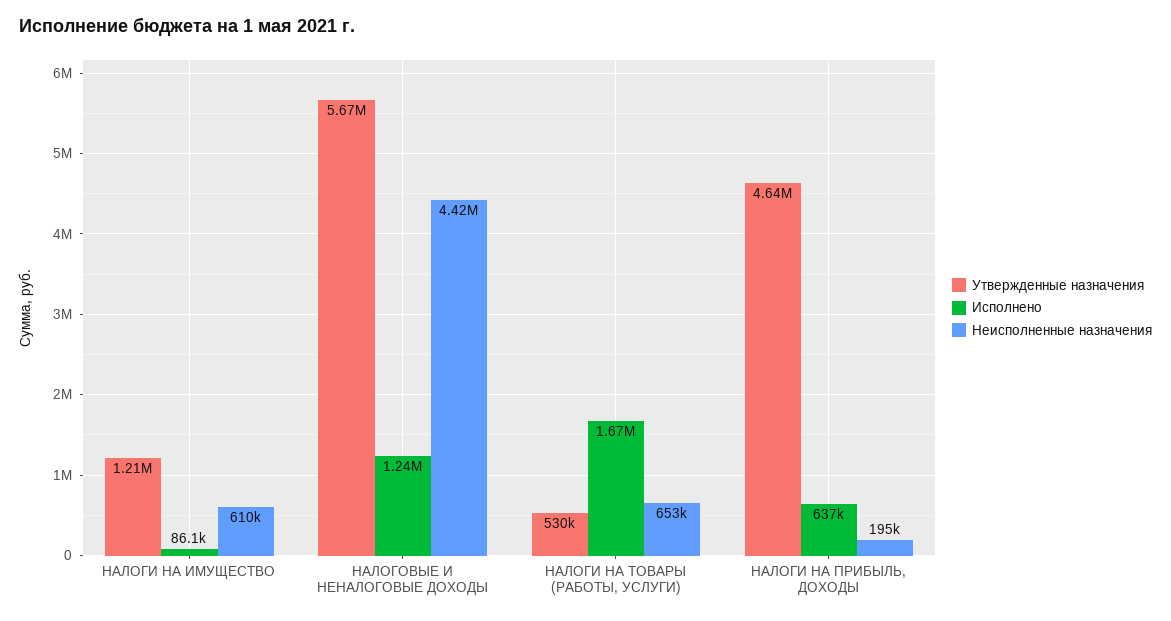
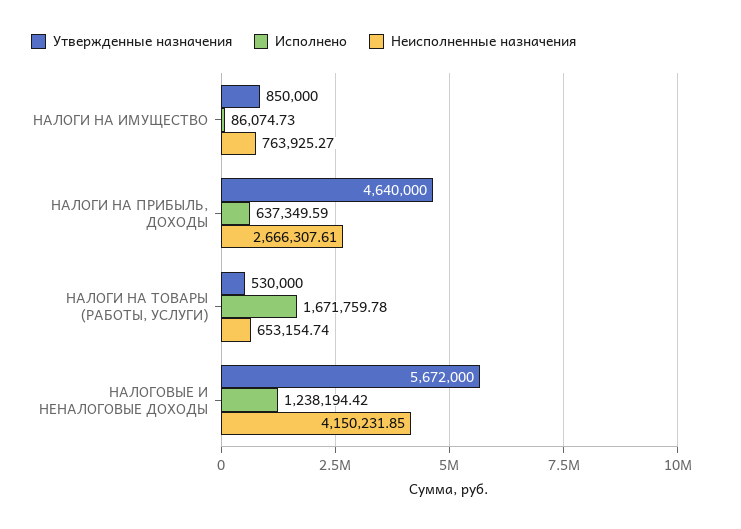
  {
    "Утвержденные назначения": {
-     "НАЛОГИ НА ИМУЩЕСТВО": 1210000,
+     "НАЛОГИ НА ИМУЩЕСТВО": 850000,
      "НАЛОГОВЫЕ И НЕНАЛОГОВЫЕ ДОХОДЫ": 5672000,
      "НАЛОГИ НА ТОВАРЫ (РАБОТЫ, УСЛУГИ)": 530000,
      "НАЛОГИ НА ПРИБЫЛЬ, ДОХОДЫ": 4640000
    },
    "Исполнено": {
      "НАЛОГИ НА ИМУЩЕСТВО": 86074.73,
      "НАЛОГОВЫЕ И НЕНАЛОГОВЫЕ ДОХОДЫ": 1238194.42,
      "НАЛОГИ НА ТОВАРЫ (РАБОТЫ, УСЛУГИ)": 1671759.78,
      "НАЛОГИ НА ПРИБЫЛЬ, ДОХОДЫ": 637349.59
    },
    "Неисполненные назначения": {
-     "НАЛОГИ НА ИМУЩЕСТВО": 610000,
+     "НАЛОГИ НА ИМУЩЕСТВО": 763925.27,
-     "НАЛОГОВЫЕ И НЕНАЛОГОВЫЕ ДОХОДЫ": 4420000,
+     "НАЛОГОВЫЕ И НЕНАЛОГОВЫЕ ДОХОДЫ": 4150231.85,
      "НАЛОГИ НА ТОВАРЫ (РАБОТЫ, УСЛУГИ)": 653154.74,
-     "НАЛОГИ НА ПРИБЫЛЬ, ДОХОДЫ": 195000
+     "НАЛОГИ НА ПРИБЫЛЬ, ДОХОДЫ": 2666307.61
    }
  }

